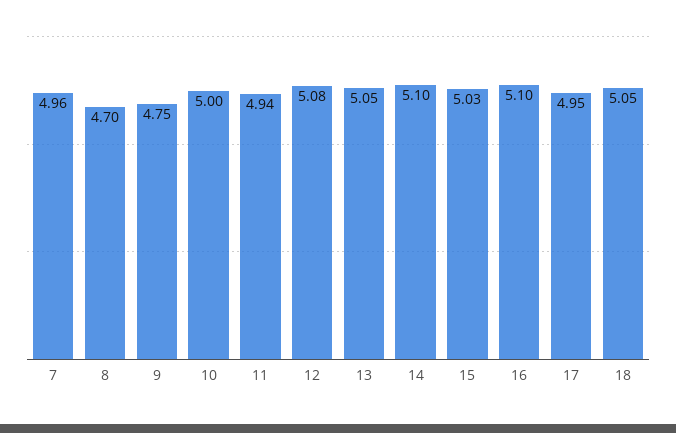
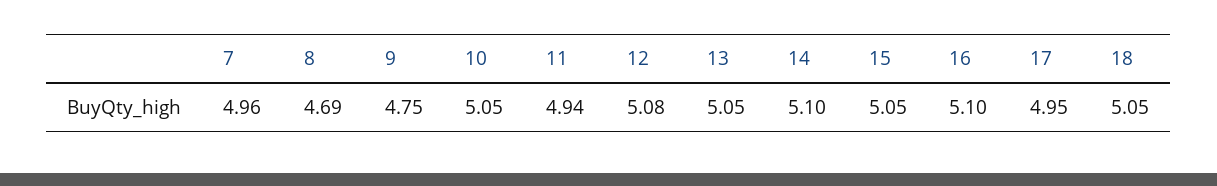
  {
    "7": 4.96,
-   "8": 4.7,
+   "8": 4.69,
    "9": 4.75,
-   "10": 5,
+   "10": 5.05,
    "11": 4.94,
    "12": 5.08,
    "13": 5.05,
    "14": 5.1,
-   "15": 5.03,
+   "15": 5.05,
    "16": 5.1,
    "17": 4.95,
    "18": 5.05
  }

